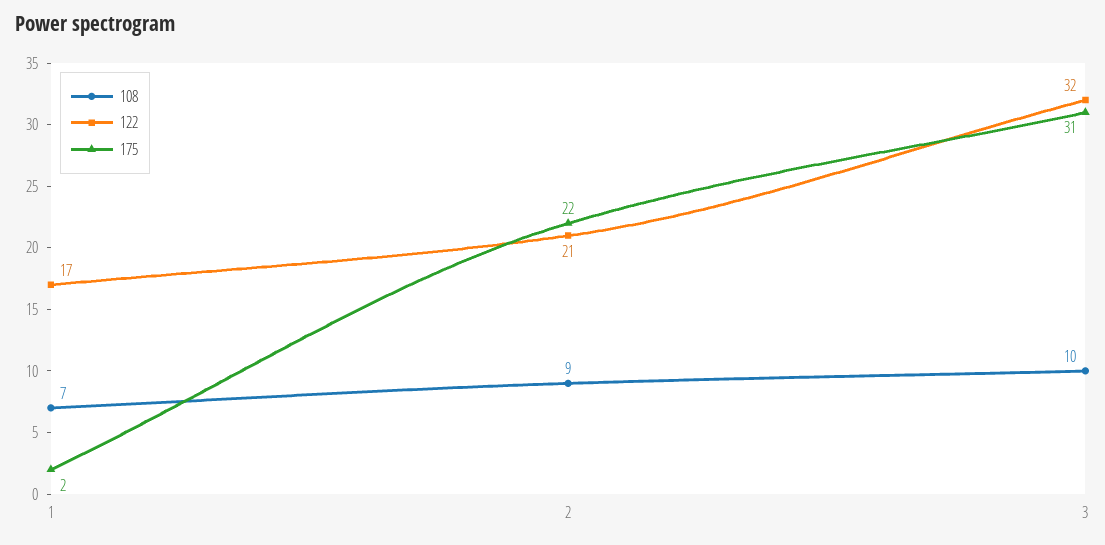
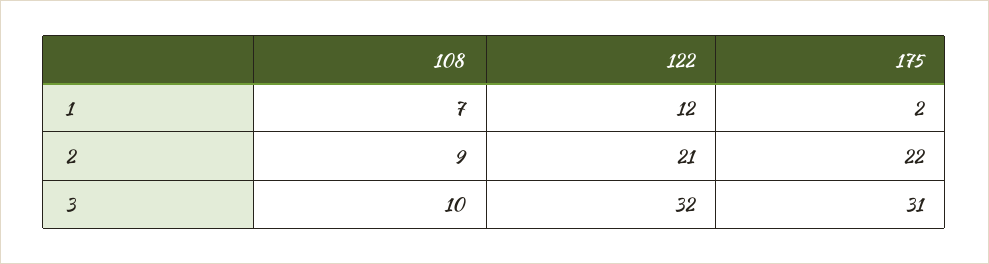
  {
    "108": {
      "1": 7,
      "2": 9,
      "3": 10
    },
    "122": {
-     "1": 17,
+     "1": 12,
      "2": 21,
      "3": 32
    },
    "175": {
      "1": 2,
      "2": 22,
      "3": 31
    }
  }

